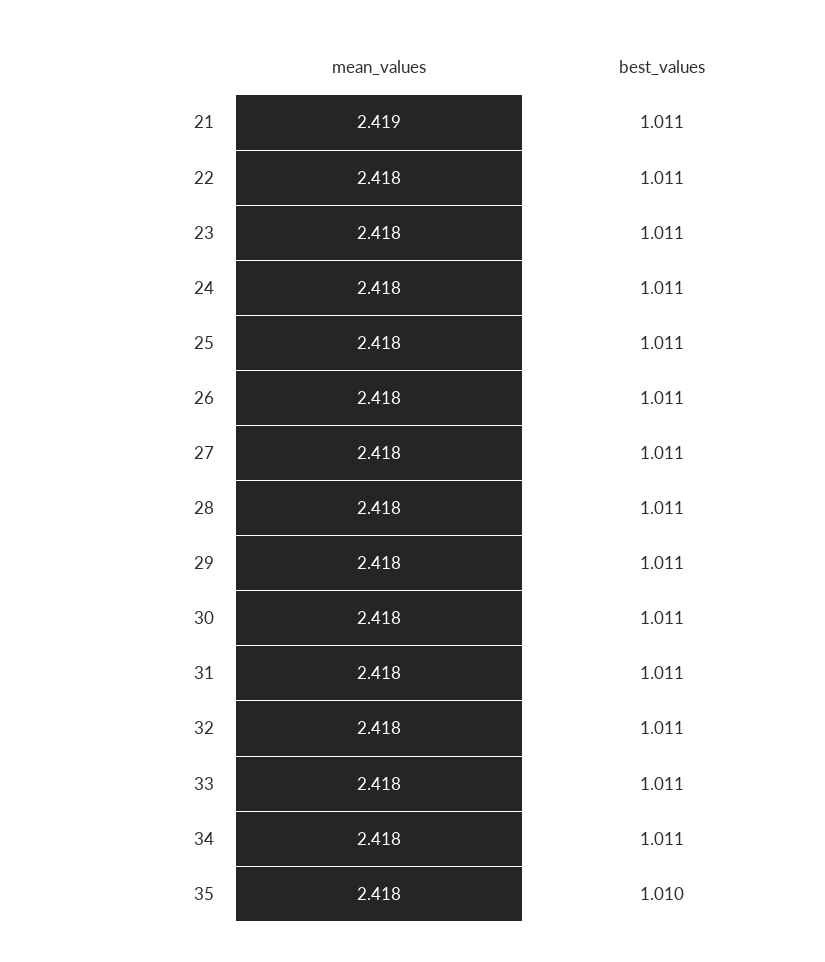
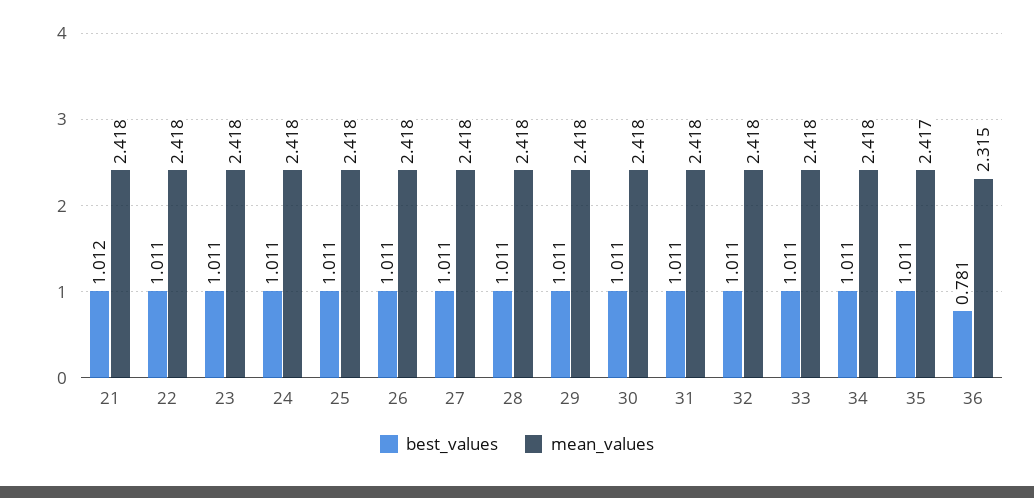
  {
    "mean_values": {
-     "21": 2.419,
+     "21": 2.418,
      "22": 2.418,
      "23": 2.418,
      "24": 2.418,
      "25": 2.418,
      "26": 2.418,
      "27": 2.418,
      "28": 2.418,
      "29": 2.418,
      "30": 2.418,
      "31": 2.418,
      "32": 2.418,
      "33": 2.418,
      "34": 2.418,
-     "35": 2.418
+     "35": 2.417,
+     "36": 2.315
    },
    "best_values": {
-     "21": 1.011,
+     "21": 1.012,
      "22": 1.011,
      "23": 1.011,
      "24": 1.011,
      "25": 1.011,
      "26": 1.011,
      "27": 1.011,
      "28": 1.011,
      "29": 1.011,
      "30": 1.011,
      "31": 1.011,
      "32": 1.011,
      "33": 1.011,
      "34": 1.011,
-     "35": 1.01
+     "35": 1.011,
+     "36": 0.781
    }
  }

